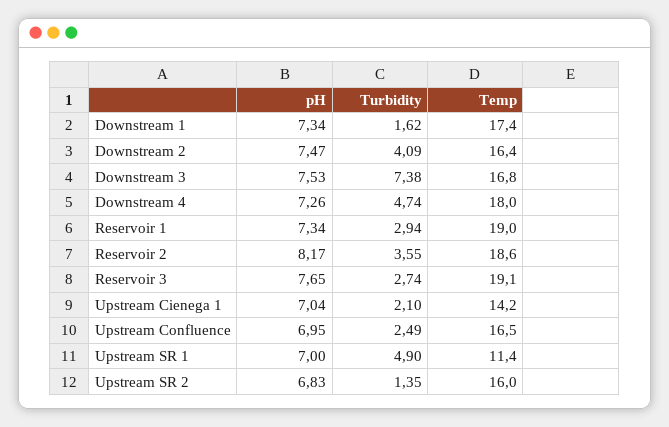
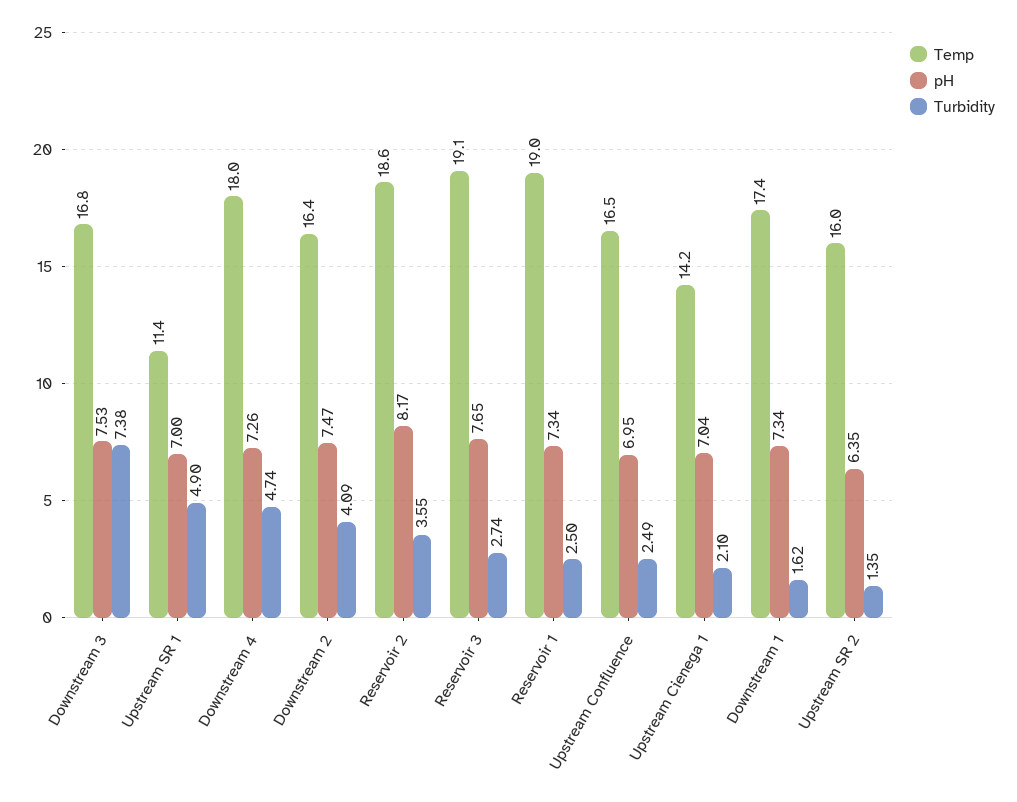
  {
    "pH": {
      "Downstream 1": 7.34,
      "Downstream 2": 7.47,
      "Downstream 3": 7.53,
      "Downstream 4": 7.26,
      "Reservoir 1": 7.34,
      "Reservoir 2": 8.17,
      "Reservoir 3": 7.65,
      "Upstream Cienega 1": 7.04,
      "Upstream Confluence": 6.95,
      "Upstream SR 1": 7,
-     "Upstream SR 2": 6.83
+     "Upstream SR 2": 6.35
    },
    "Turbidity": {
      "Downstream 1": 1.62,
      "Downstream 2": 4.09,
      "Downstream 3": 7.38,
      "Downstream 4": 4.74,
-     "Reservoir 1": 2.94,
+     "Reservoir 1": 2.5,
      "Reservoir 2": 3.55,
      "Reservoir 3": 2.74,
      "Upstream Cienega 1": 2.1,
      "Upstream Confluence": 2.49,
      "Upstream SR 1": 4.9,
      "Upstream SR 2": 1.35
    },
    "Temp": {
      "Downstream 1": 17.4,
      "Downstream 2": 16.4,
      "Downstream 3": 16.8,
      "Downstream 4": 18,
      "Reservoir 1": 19,
      "Reservoir 2": 18.6,
      "Reservoir 3": 19.1,
      "Upstream Cienega 1": 14.2,
      "Upstream Confluence": 16.5,
      "Upstream SR 1": 11.4,
      "Upstream SR 2": 16
    }
  }

